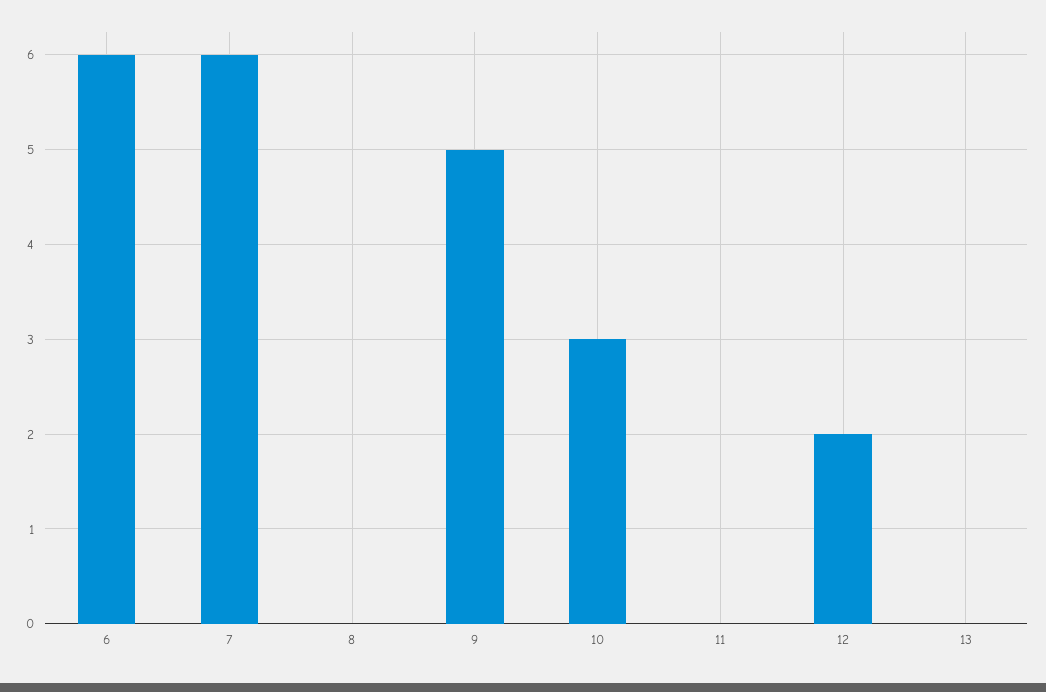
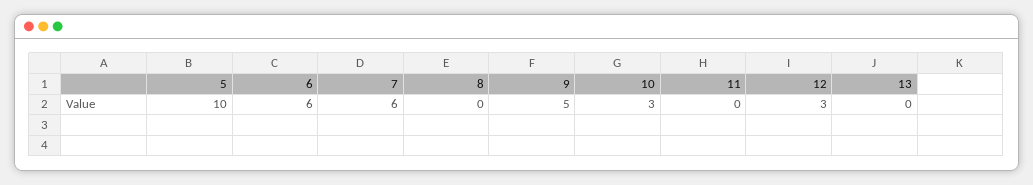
  {
    "6": 6,
    "7": 6,
    "8": 0,
    "9": 5,
    "10": 3,
    "11": 0,
-   "12": 2,
+   "12": 3,
-   "13": 0
+   "13": 0,
+   "5": 10
  }

